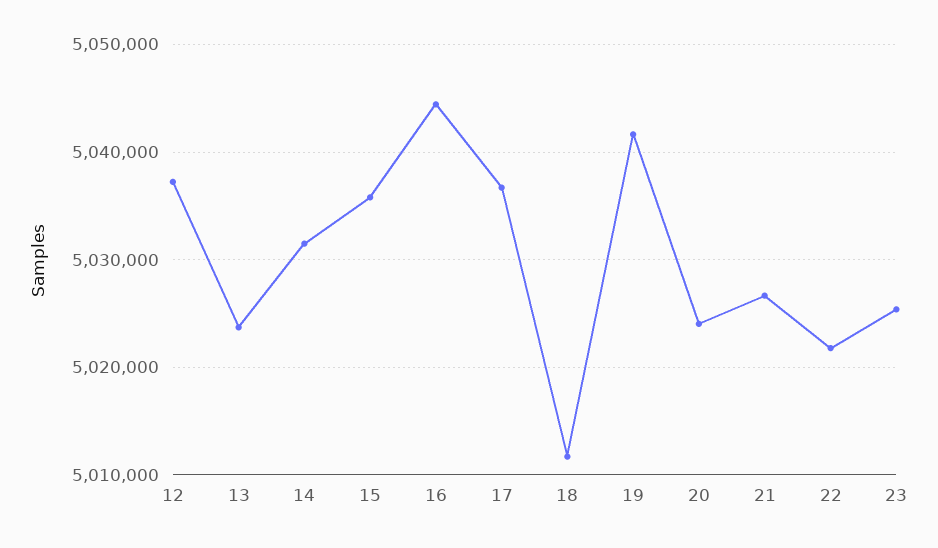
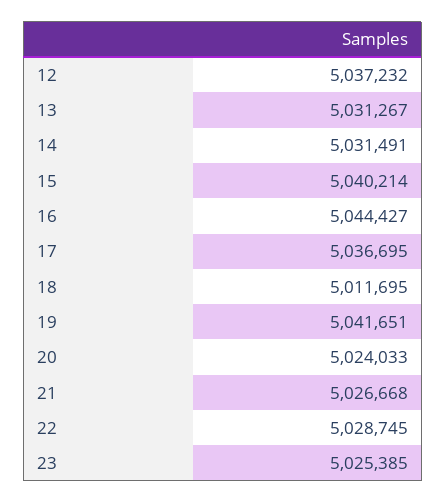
  {
    "12": 5037232,
-   "13": 5024000,
+   "13": 5031267,
    "14": 5031491,
-   "15": 5036000,
+   "15": 5040214,
    "16": 5044427,
    "17": 5036695,
    "18": 5011695,
    "19": 5041651,
    "20": 5024033,
    "21": 5026668,
-   "22": 5022000,
+   "22": 5028745,
    "23": 5025385
  }

